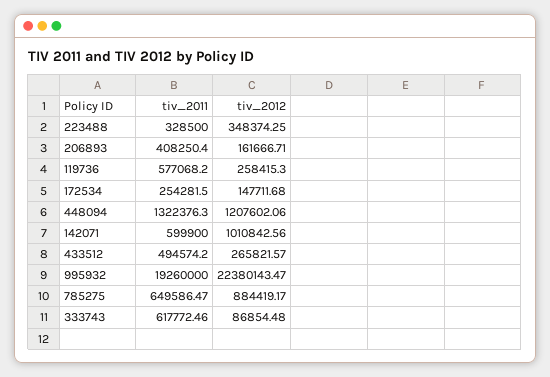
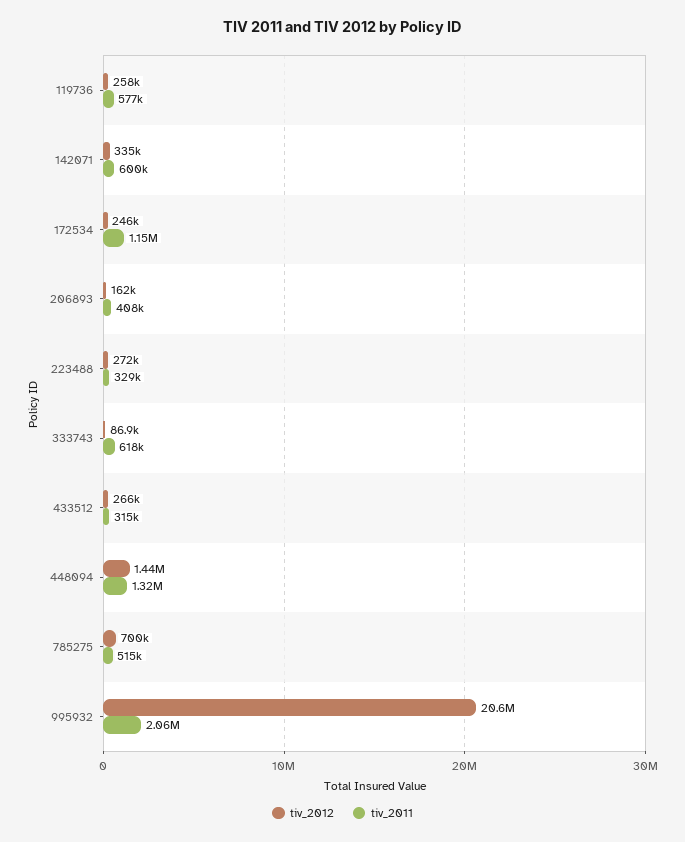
  {
    "tiv_2011": {
      "223488": 328500,
      "206893": 408250.4,
      "119736": 577068.2,
-     "172534": 254281.5,
+     "172534": 1150000,
      "448094": 1322376.3,
      "142071": 599900,
-     "433512": 494574.2,
+     "433512": 315000,
-     "995932": 19260000,
+     "995932": 2060000,
-     "785275": 649586.47,
+     "785275": 515000,
      "333743": 617772.46
    },
    "tiv_2012": {
-     "223488": 348374.25,
+     "223488": 272000,
      "206893": 161666.71,
      "119736": 258415.3,
-     "172534": 147711.68,
+     "172534": 246000,
-     "448094": 1207602.06,
+     "448094": 1440000,
-     "142071": 1010842.56,
+     "142071": 335000,
      "433512": 265821.57,
-     "995932": 22380143.47,
+     "995932": 20600000,
-     "785275": 884419.17,
+     "785275": 700000,
      "333743": 86854.48
    }
  }

